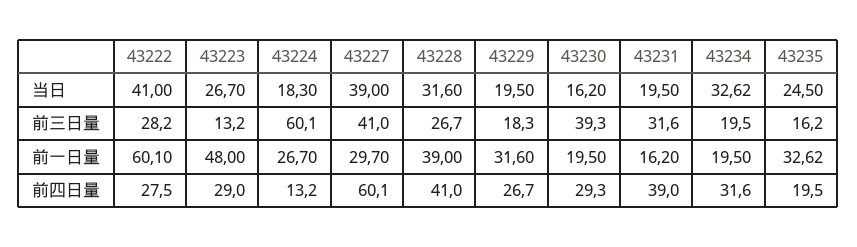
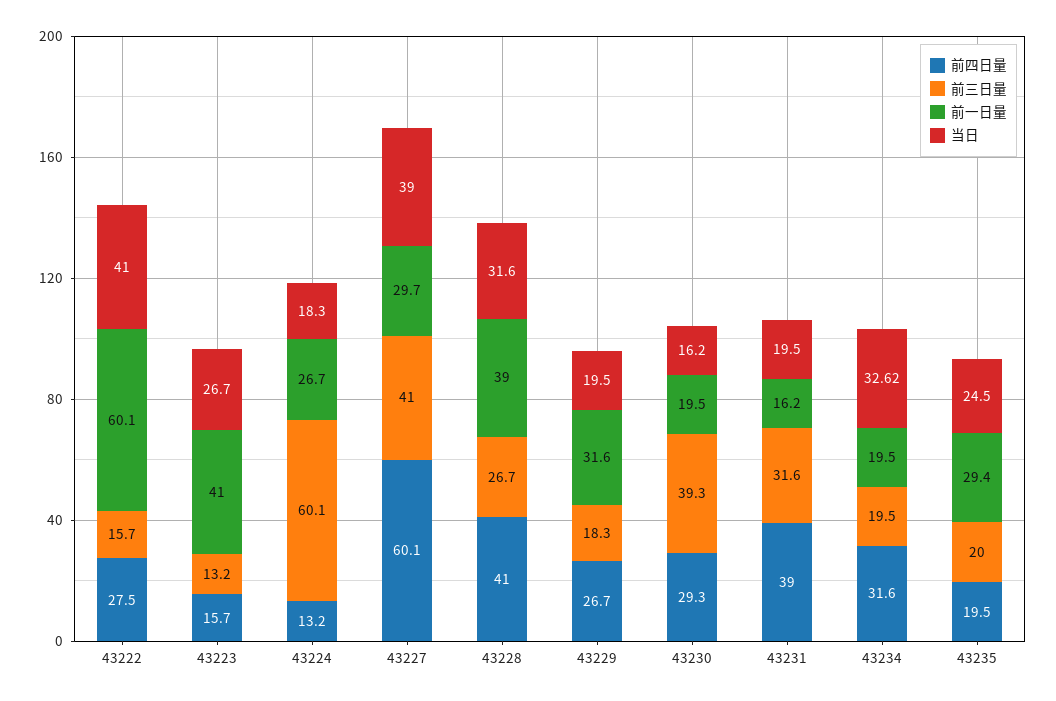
  {
    "当日": {
      "43222": 41,
      "43223": 26.7,
      "43224": 18.3,
      "43227": 39,
      "43228": 31.6,
      "43229": 19.5,
      "43230": 16.2,
      "43231": 19.5,
      "43234": 32.62,
      "43235": 24.5
    },
    "前三日量": {
-     "43222": 28.2,
+     "43222": 15.7,
      "43223": 13.2,
      "43224": 60.1,
      "43227": 41,
      "43228": 26.7,
      "43229": 18.3,
      "43230": 39.3,
      "43231": 31.6,
      "43234": 19.5,
-     "43235": 16.2
+     "43235": 20
    },
    "前一日量": {
      "43222": 60.1,
-     "43223": 48,
+     "43223": 41,
      "43224": 26.7,
      "43227": 29.7,
      "43228": 39,
      "43229": 31.6,
      "43230": 19.5,
      "43231": 16.2,
      "43234": 19.5,
-     "43235": 32.62
+     "43235": 29.4
    },
    "前四日量": {
      "43222": 27.5,
-     "43223": 29,
+     "43223": 15.7,
      "43224": 13.2,
      "43227": 60.1,
      "43228": 41,
      "43229": 26.7,
      "43230": 29.3,
      "43231": 39,
      "43234": 31.6,
      "43235": 19.5
    }
  }

